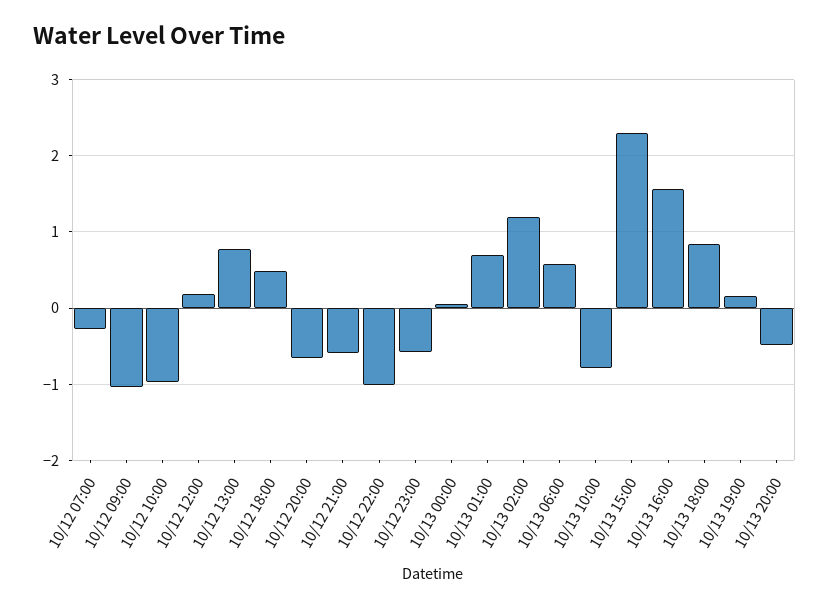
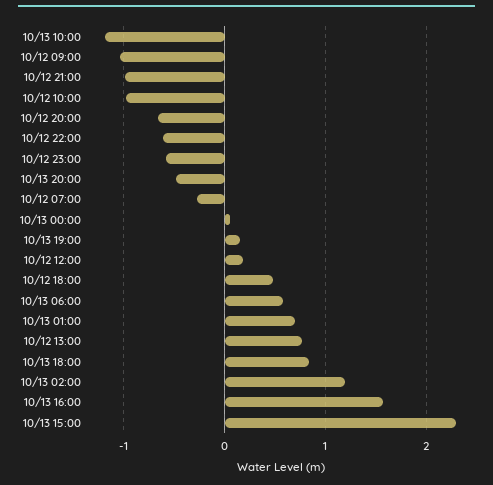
  {
    "10/12 07:00": -0.3,
    "10/12 09:00": -1,
    "10/12 10:00": -1,
    "10/12 12:00": 0.2,
    "10/12 13:00": 0.8,
    "10/12 18:00": 0.5,
    "10/12 20:00": -0.7,
-   "10/12 21:00": -0.6,
+   "10/12 21:00": -1,
-   "10/12 22:00": -1,
+   "10/12 22:00": -0.6,
    "10/12 23:00": -0.6,
    "10/13 00:00": 0.1,
    "10/13 01:00": 0.7,
    "10/13 02:00": 1.2,
    "10/13 06:00": 0.6,
-   "10/13 10:00": -0.8,
+   "10/13 10:00": -1.2,
    "10/13 15:00": 2.3,
    "10/13 16:00": 1.6,
    "10/13 18:00": 0.8,
    "10/13 19:00": 0.2,
    "10/13 20:00": -0.5
  }

